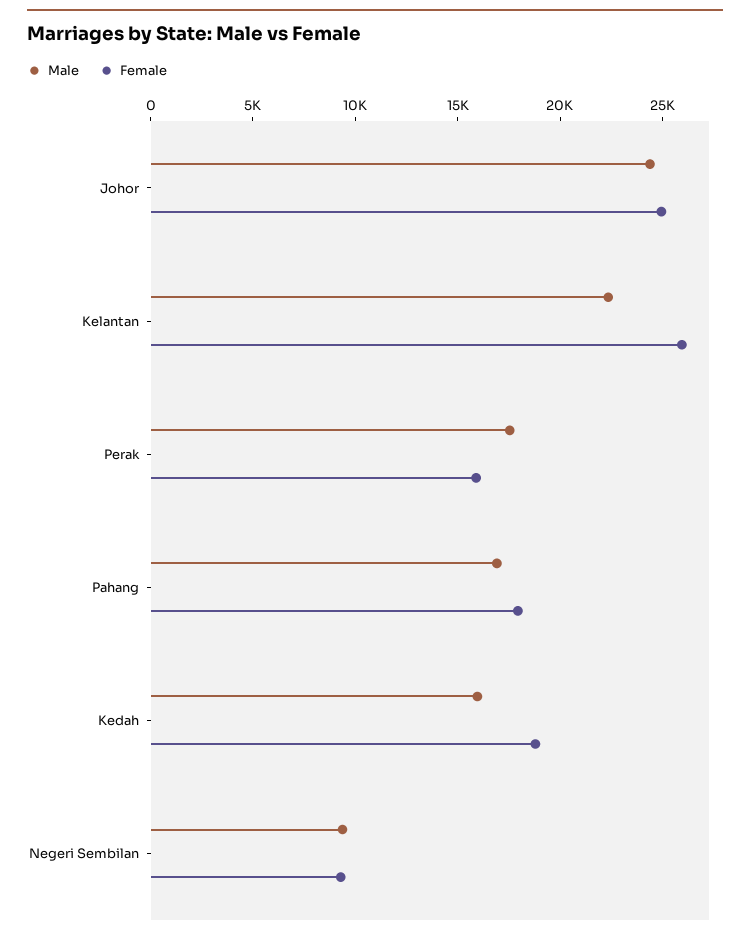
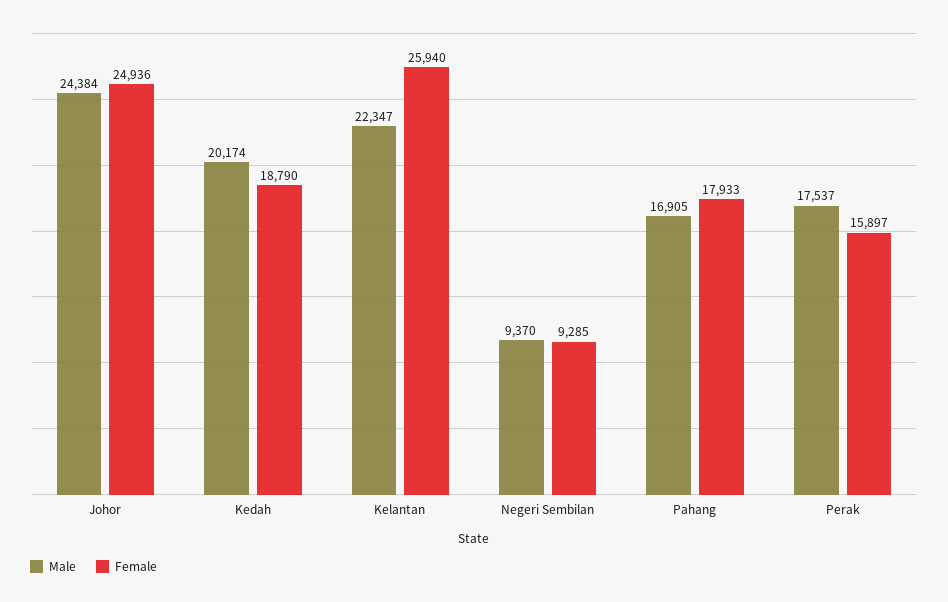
  {
    "Male": {
      "Johor": 24384,
      "Kelantan": 22347,
      "Perak": 17537,
      "Pahang": 16905,
-     "Kedah": 16000,
+     "Kedah": 20174,
      "Negeri Sembilan": 9370
    },
    "Female": {
      "Johor": 24936,
      "Kelantan": 25940,
      "Perak": 15897,
      "Pahang": 17933,
      "Kedah": 18790,
      "Negeri Sembilan": 9285
    }
  }

